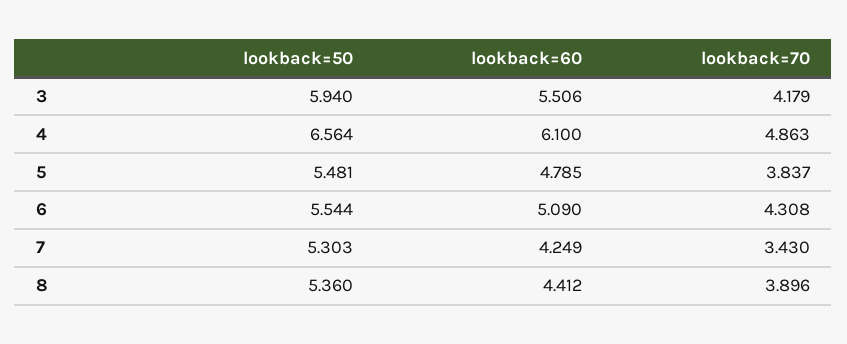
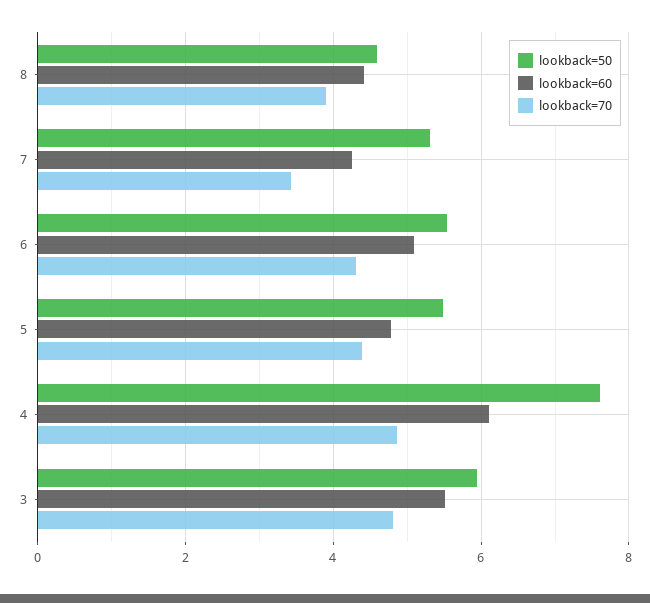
  {
    "lookback=50": {
      "3": 5.94,
-     "4": 6.564,
+     "4": 7.6,
      "5": 5.481,
      "6": 5.544,
      "7": 5.303,
-     "8": 5.36
+     "8": 4.6
    },
    "lookback=60": {
      "3": 5.506,
      "4": 6.1,
      "5": 4.785,
      "6": 5.09,
      "7": 4.249,
      "8": 4.412
    },
    "lookback=70": {
-     "3": 4.179,
+     "3": 4.8,
      "4": 4.863,
-     "5": 3.837,
+     "5": 4.4,
      "6": 4.308,
      "7": 3.43,
      "8": 3.896
    }
  }

